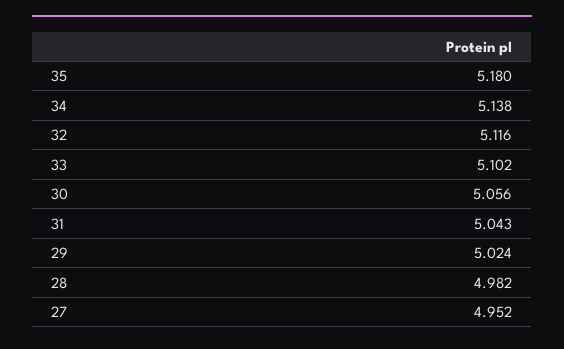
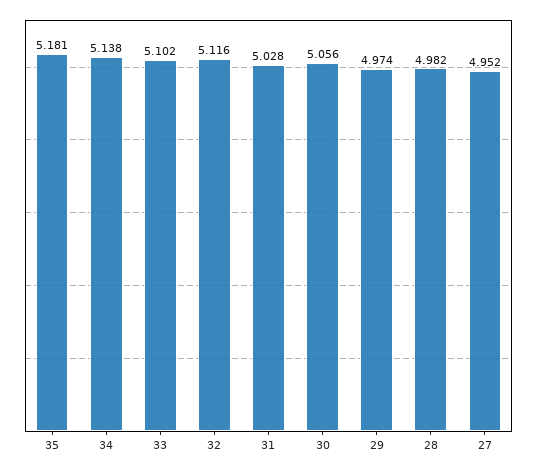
  {
-   "35": 5.18,
+   "35": 5.181,
    "34": 5.138,
    "32": 5.116,
    "33": 5.102,
    "30": 5.056,
-   "31": 5.043,
+   "31": 5.028,
-   "29": 5.024,
+   "29": 4.974,
    "28": 4.982,
    "27": 4.952
  }

